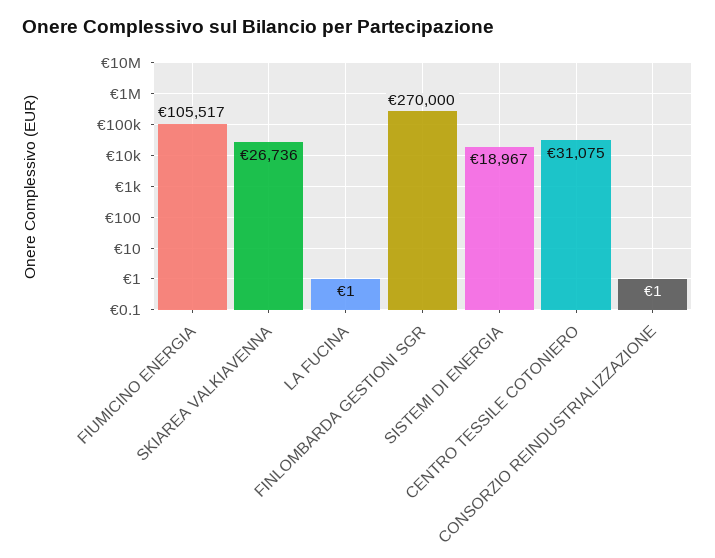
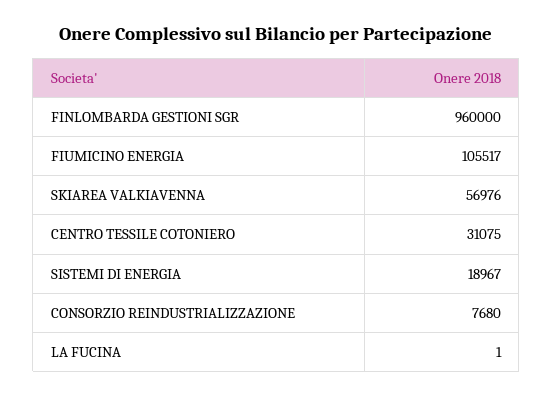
  {
    "FIUMICINO ENERGIA": 105517,
-   "SKIAREA VALKIAVENNA": 26736,
+   "SKIAREA VALKIAVENNA": 56976,
    "LA FUCINA": 1,
-   "FINLOMBARDA GESTIONI SGR": 270000,
+   "FINLOMBARDA GESTIONI SGR": 960000,
    "SISTEMI DI ENERGIA": 18967,
    "CENTRO TESSILE COTONIERO": 31075,
-   "CONSORZIO REINDUSTRIALIZZAZIONE": 1
+   "CONSORZIO REINDUSTRIALIZZAZIONE": 7680
  }

